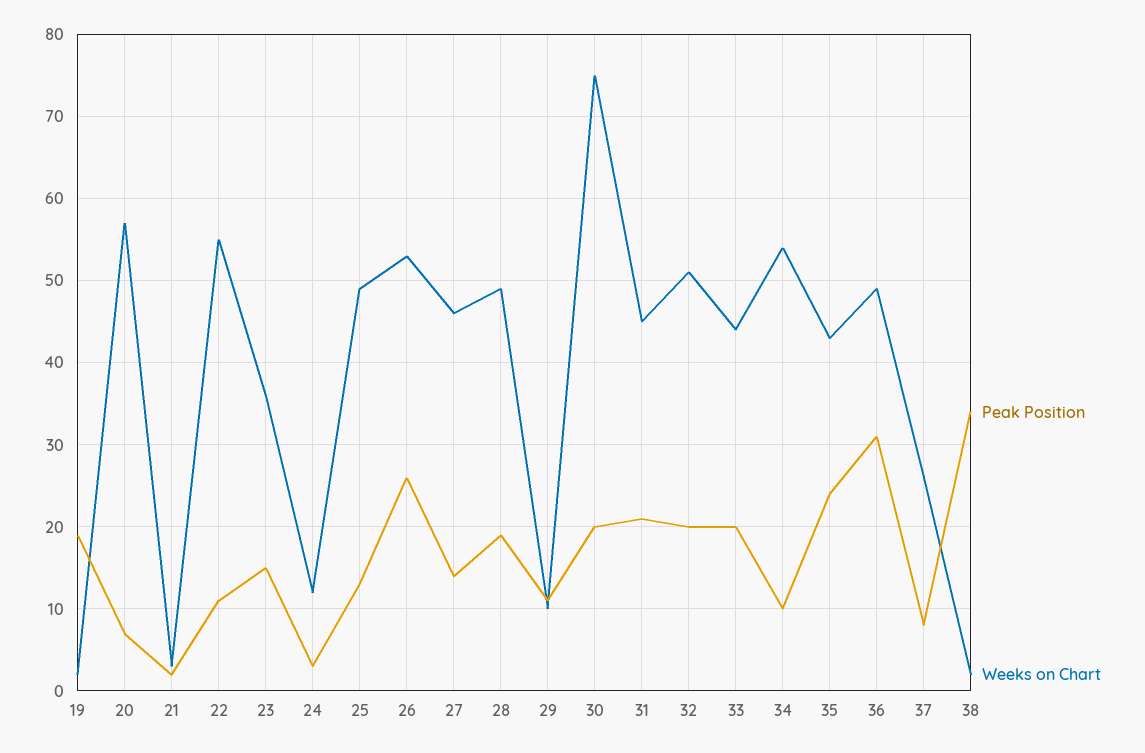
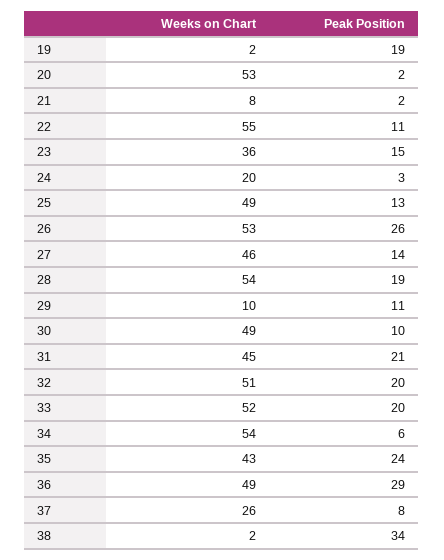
  {
    "Peak Position": {
      "19": 19,
-     "20": 7,
+     "20": 2,
      "21": 2,
      "22": 11,
      "23": 15,
      "24": 3,
      "25": 13,
      "26": 26,
      "27": 14,
      "28": 19,
      "29": 11,
-     "30": 20,
+     "30": 10,
      "31": 21,
      "32": 20,
      "33": 20,
-     "34": 10,
+     "34": 6,
      "35": 24,
-     "36": 31,
+     "36": 29,
      "37": 8,
      "38": 34
    },
    "Weeks on Chart": {
      "19": 2,
-     "20": 57,
+     "20": 53,
-     "21": 3,
+     "21": 8,
      "22": 55,
      "23": 36,
-     "24": 12,
+     "24": 20,
      "25": 49,
      "26": 53,
      "27": 46,
-     "28": 49,
+     "28": 54,
      "29": 10,
-     "30": 75,
+     "30": 49,
      "31": 45,
      "32": 51,
-     "33": 44,
+     "33": 52,
      "34": 54,
      "35": 43,
      "36": 49,
      "37": 26,
      "38": 2
    }
  }

